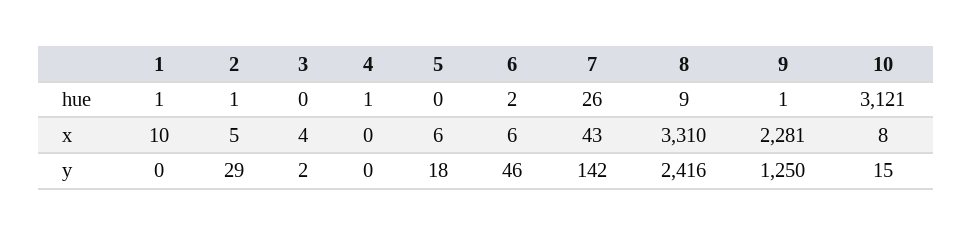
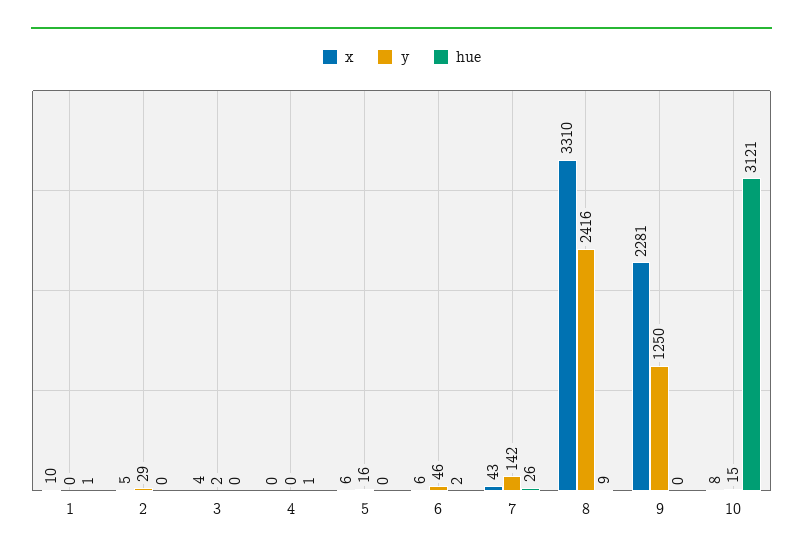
  {
    "hue": {
      "1": 1,
-     "2": 1,
+     "2": 0,
      "3": 0,
      "4": 1,
      "5": 0,
      "6": 2,
      "7": 26,
      "8": 9,
-     "9": 1,
+     "9": 0,
      "10": 3121
    },
    "x": {
      "1": 10,
      "2": 5,
      "3": 4,
      "4": 0,
      "5": 6,
      "6": 6,
      "7": 43,
      "8": 3310,
      "9": 2281,
      "10": 8
    },
    "y": {
      "1": 0,
      "2": 29,
      "3": 2,
      "4": 0,
-     "5": 18,
+     "5": 16,
      "6": 46,
      "7": 142,
      "8": 2416,
      "9": 1250,
      "10": 15
    }
  }

